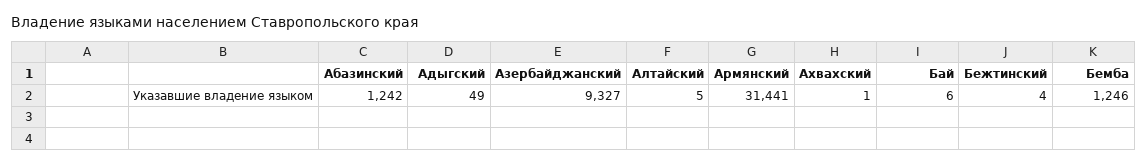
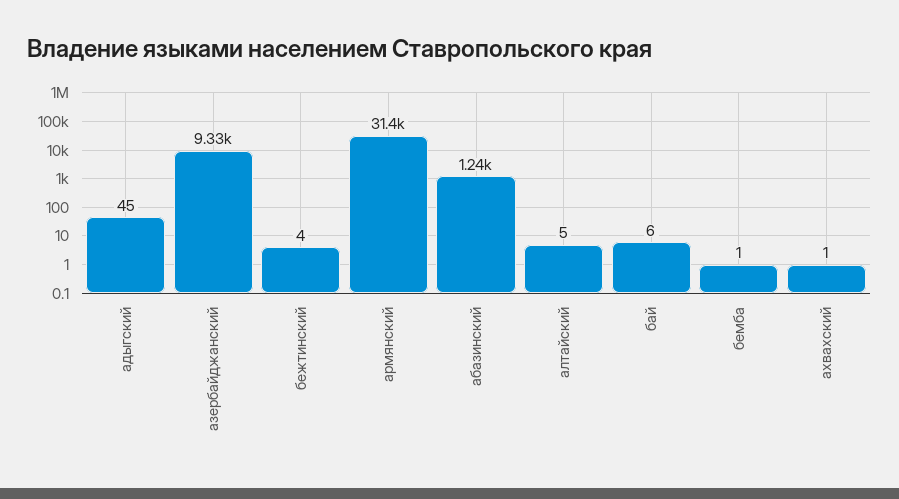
  {
    "Абазинский": 1242,
-   "Адыгский": 49,
+   "Адыгский": 45,
    "Азербайджанский": 9327,
    "Алтайский": 5,
    "Армянский": 31441,
    "Ахвахский": 1,
    "Бай": 6,
    "Бежтинский": 4,
-   "Бемба": 1246
+   "Бемба": 1
  }

